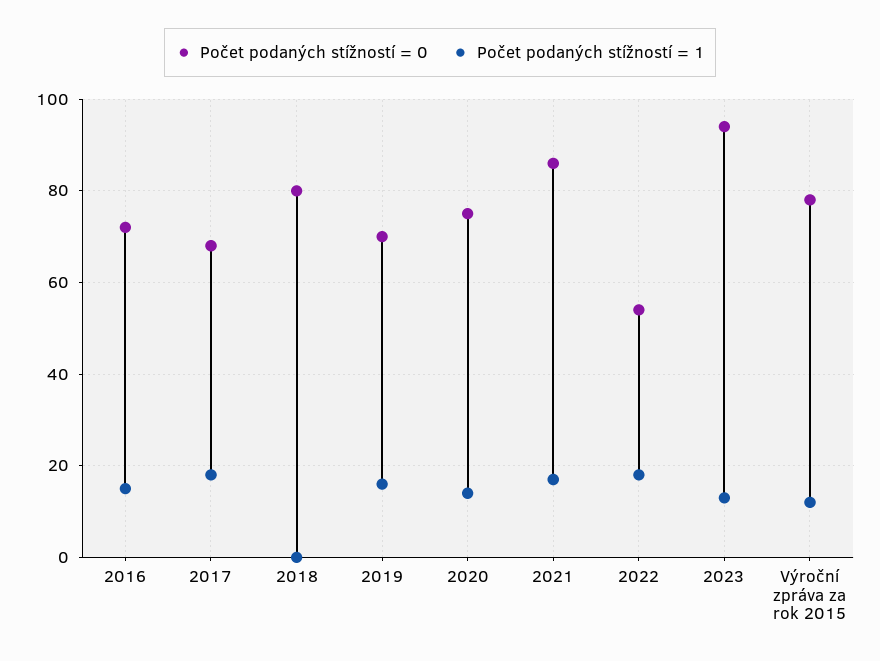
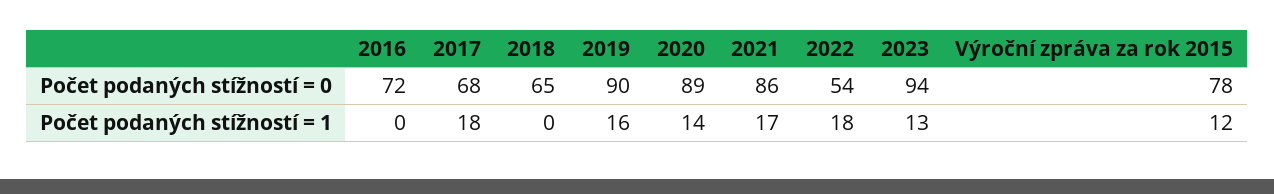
  {
    "Počet podaných stížností = 0": {
      "2016": 72,
      "2017": 68,
-     "2018": 80,
+     "2018": 65,
-     "2019": 70,
+     "2019": 90,
-     "2020": 75,
+     "2020": 89,
      "2021": 86,
      "2022": 54,
      "2023": 94,
      "Výroční zpráva za rok 2015": 78
    },
    "Počet podaných stížností = 1": {
-     "2016": 15,
+     "2016": 0,
      "2017": 18,
      "2018": 0,
      "2019": 16,
      "2020": 14,
      "2021": 17,
      "2022": 18,
      "2023": 13,
      "Výroční zpráva za rok 2015": 12
    }
  }

